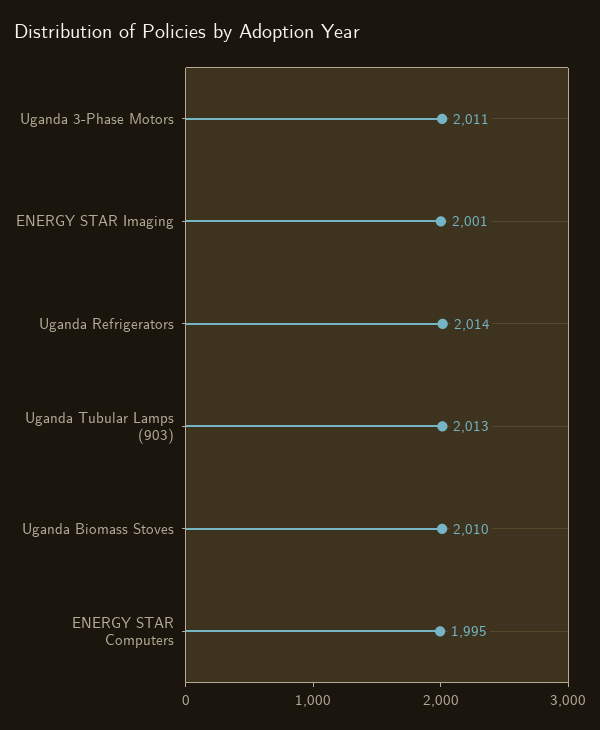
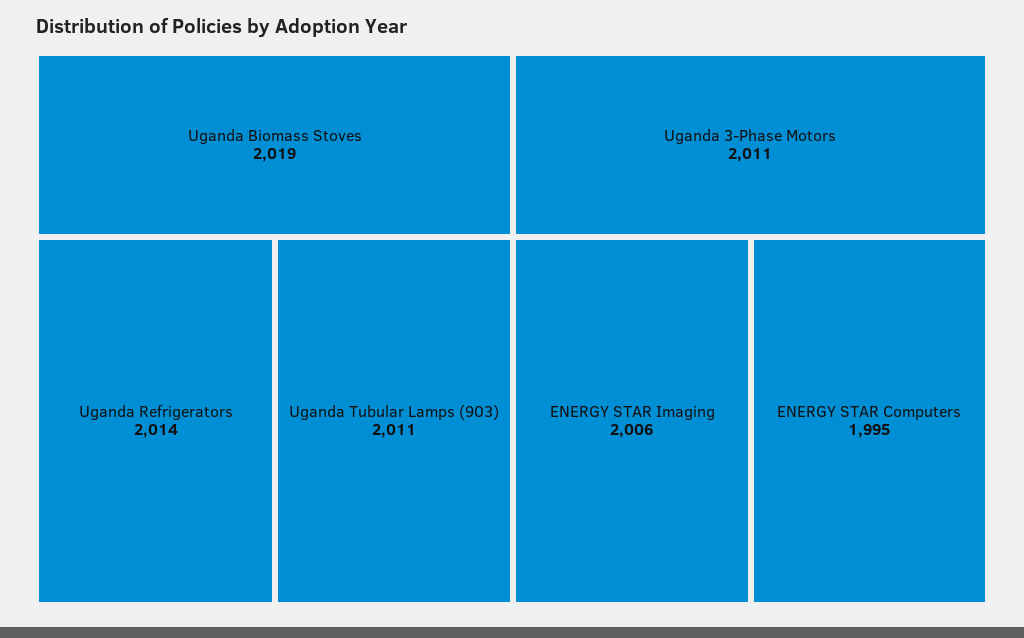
  {
    "Uganda 3-Phase Motors": 2011,
-   "ENERGY STAR Imaging": 2001,
+   "ENERGY STAR Imaging": 2006,
    "Uganda Refrigerators": 2014,
-   "Uganda Tubular Lamps (903)": 2013,
+   "Uganda Tubular Lamps (903)": 2011,
-   "Uganda Biomass Stoves": 2010,
+   "Uganda Biomass Stoves": 2019,
    "ENERGY STAR Computers": 1995
  }

